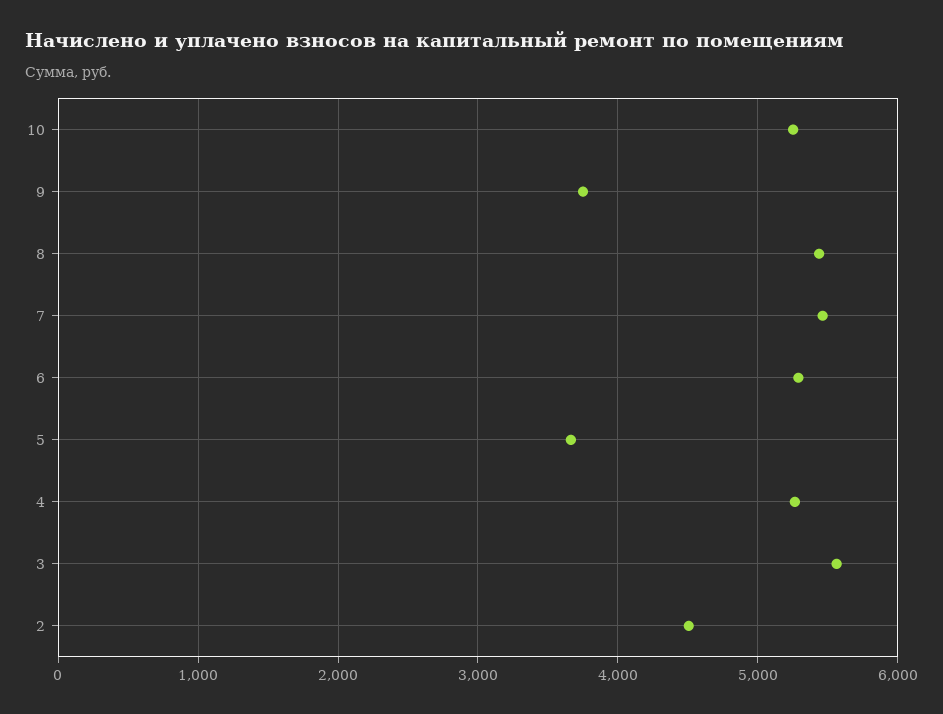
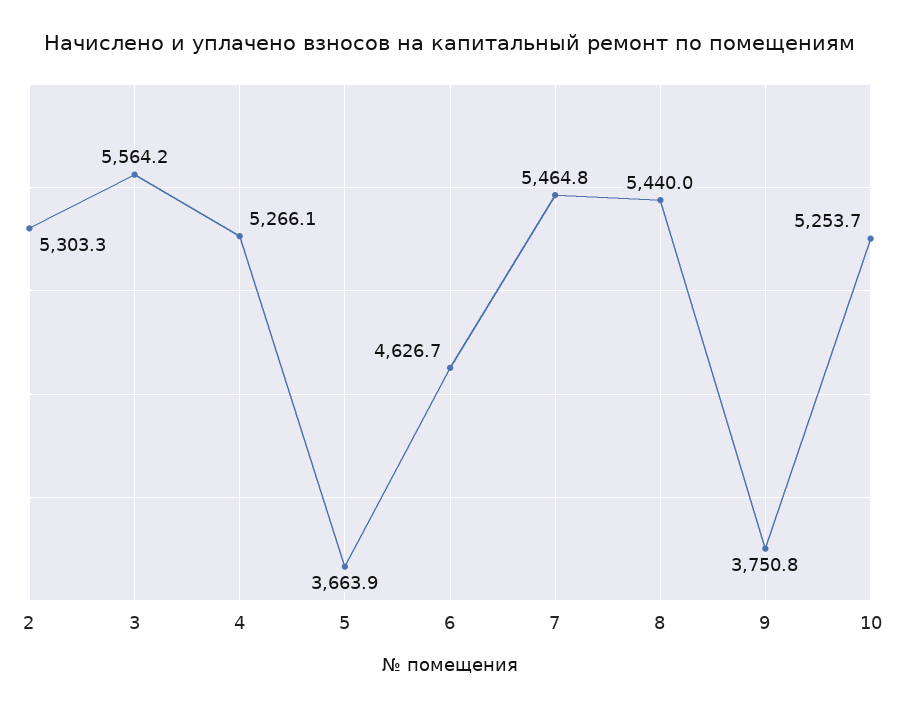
  {
    "10": 5253.7,
    "9": 3750.8,
    "8": 5440,
    "7": 5464.8,
-   "6": 5300,
+   "6": 4626.7,
    "5": 3663.9,
    "4": 5266.1,
    "3": 5564.2,
-   "2": 4500
+   "2": 5303.3
  }

